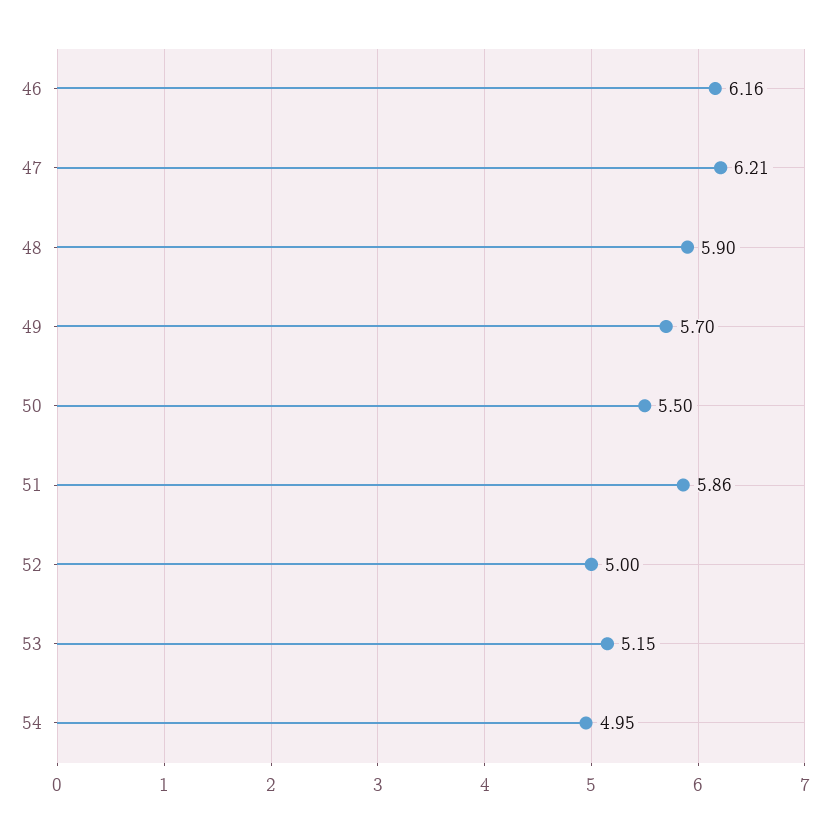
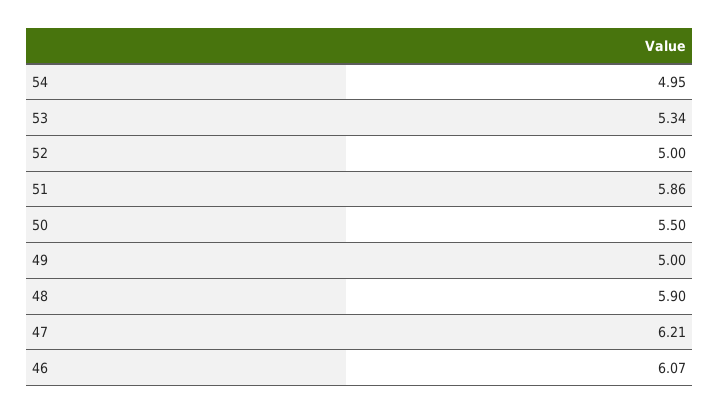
  {
-   "46": 6.16,
+   "46": 6.07,
    "47": 6.21,
    "48": 5.9,
-   "49": 5.7,
+   "49": 5,
    "50": 5.5,
    "51": 5.86,
    "52": 5,
-   "53": 5.15,
+   "53": 5.34,
    "54": 4.95
  }

